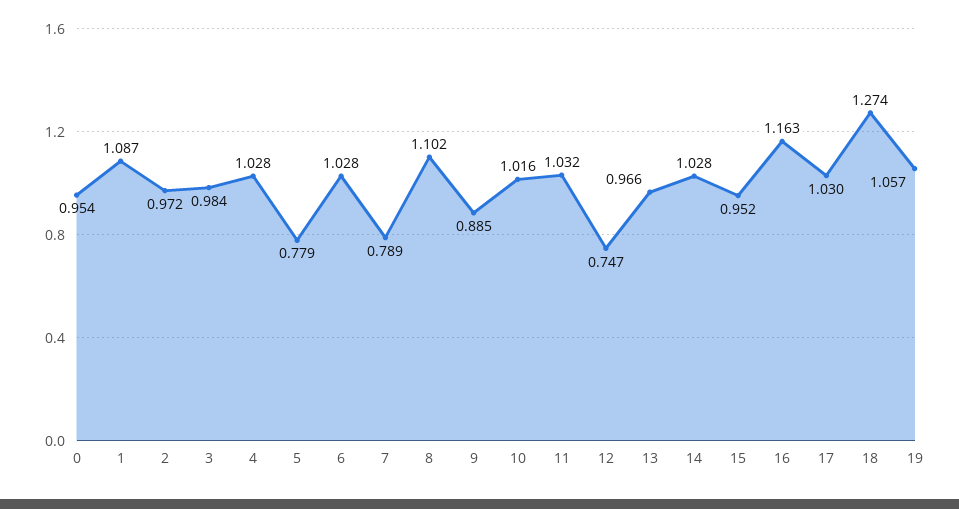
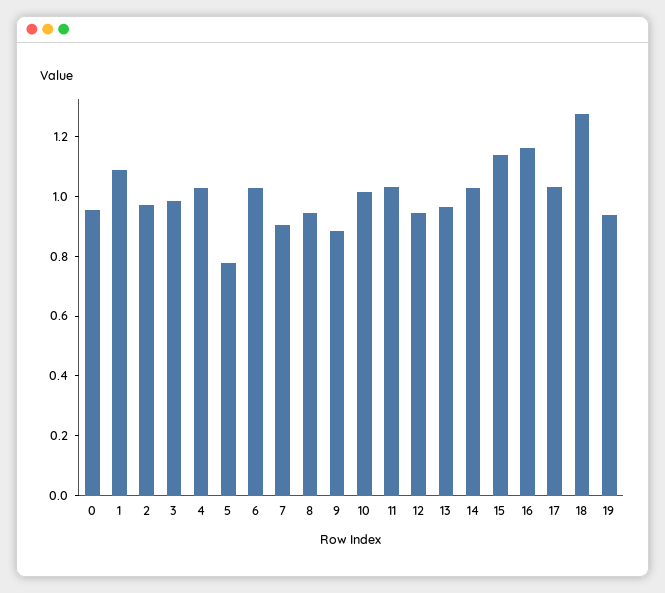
  {
    "0": 0.954,
    "1": 1.087,
    "2": 0.972,
    "3": 0.984,
    "4": 1.028,
    "5": 0.779,
    "6": 1.028,
-   "7": 0.789,
+   "7": 0.9,
-   "8": 1.102,
+   "8": 0.95,
    "9": 0.885,
    "10": 1.016,
    "11": 1.032,
-   "12": 0.747,
+   "12": 0.95,
    "13": 0.966,
    "14": 1.028,
-   "15": 0.952,
+   "15": 1.15,
    "16": 1.163,
    "17": 1.03,
    "18": 1.274,
-   "19": 1.057
+   "19": 0.95
  }

